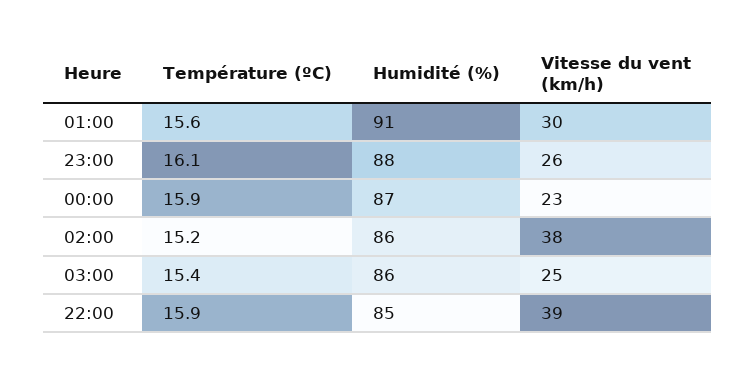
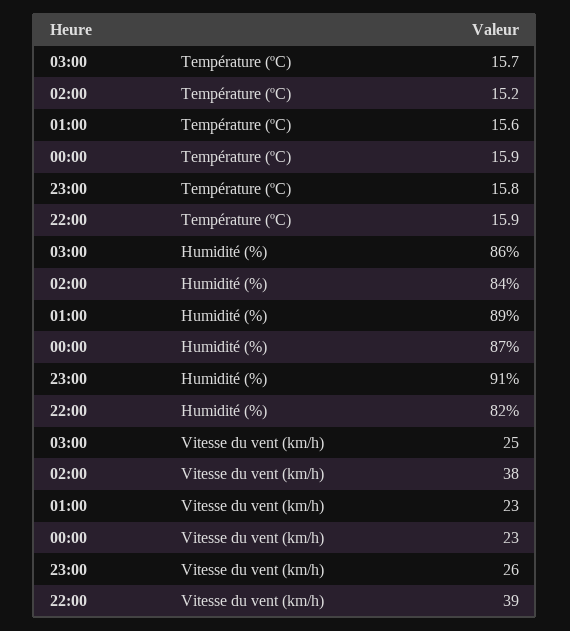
  {
    "Température (ºC)": {
      "01:00": 15.6,
-     "23:00": 16.1,
+     "23:00": 15.8,
      "00:00": 15.9,
      "02:00": 15.2,
-     "03:00": 15.4,
+     "03:00": 15.7,
      "22:00": 15.9
    },
    "Humidité (%)": {
-     "01:00": 91,
+     "01:00": 89,
-     "23:00": 88,
+     "23:00": 91,
      "00:00": 87,
-     "02:00": 86,
+     "02:00": 84,
      "03:00": 86,
-     "22:00": 85
+     "22:00": 82
    },
    "Vitesse du vent (km/h)": {
-     "01:00": 30,
+     "01:00": 23,
      "23:00": 26,
      "00:00": 23,
      "02:00": 38,
      "03:00": 25,
      "22:00": 39
    }
  }

